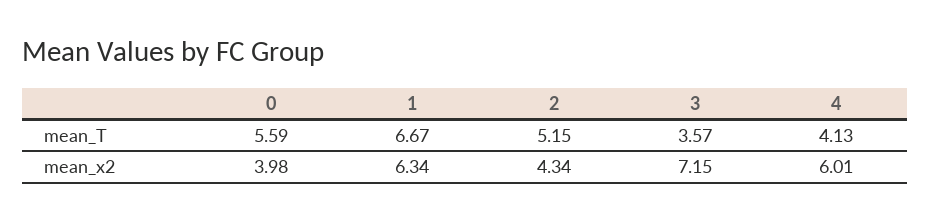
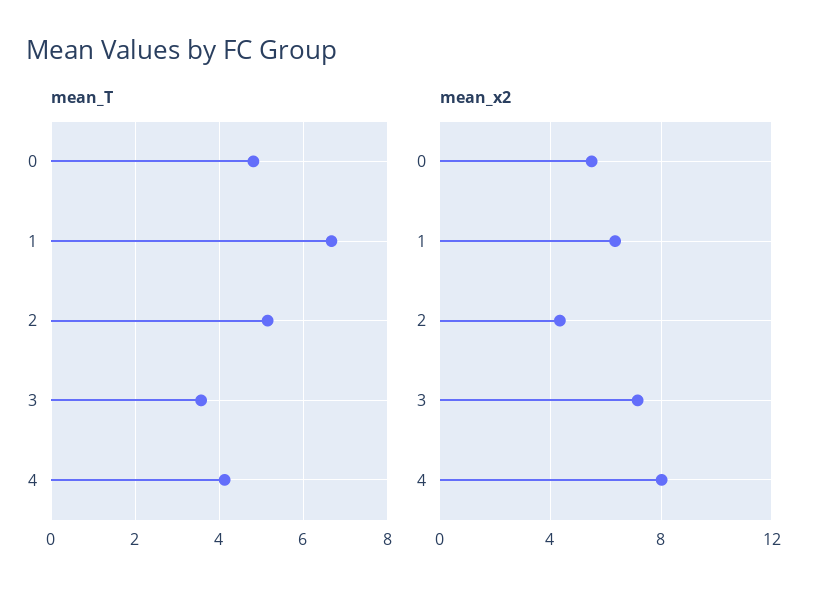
  {
    "mean_T": {
-     "0": 5.59,
+     "0": 4.8,
      "1": 6.67,
      "2": 5.15,
      "3": 3.57,
      "4": 4.13
    },
    "mean_x2": {
-     "0": 3.98,
+     "0": 5.5,
      "1": 6.34,
      "2": 4.34,
      "3": 7.15,
-     "4": 6.01
+     "4": 8
    }
  }

